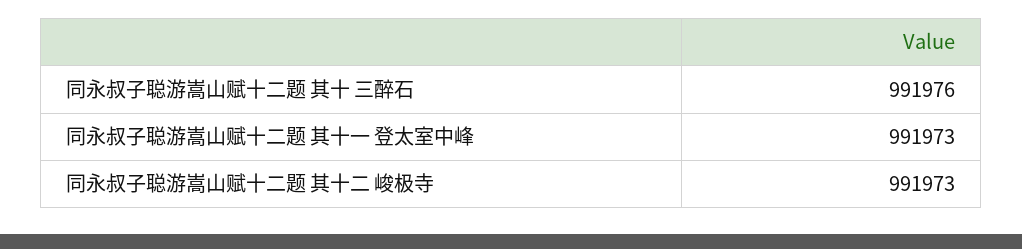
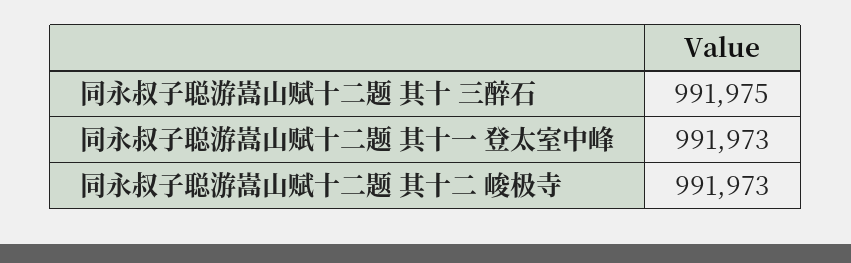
  {
-   "同永叔子聪游嵩山赋十二题 其十 三醉石": 991976,
+   "同永叔子聪游嵩山赋十二题 其十 三醉石": 991975,
    "同永叔子聪游嵩山赋十二题 其十一 登太室中峰": 991973,
    "同永叔子聪游嵩山赋十二题 其十二 峻极寺": 991973
  }

